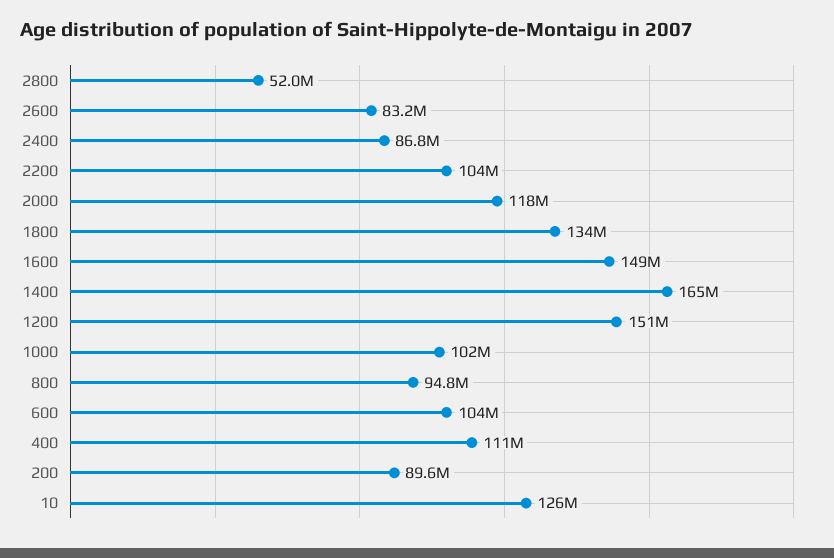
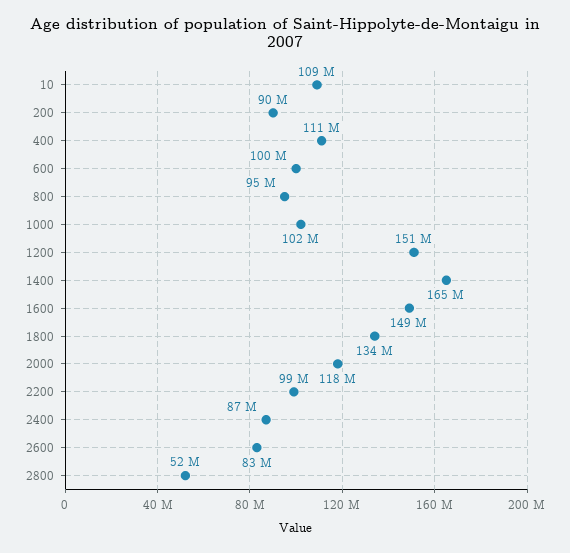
  {
    "2800": 52000000,
    "2600": 83200000,
    "2400": 86800000,
-   "2200": 104000000,
+   "2200": 99000000,
    "2000": 118000000,
    "1800": 134000000,
    "1600": 149000000,
    "1400": 165000000,
    "1200": 151000000,
    "1000": 102000000,
    "800": 94800000,
-   "600": 104000000,
+   "600": 100000000,
    "400": 111000000,
    "200": 89600000,
-   "10": 126000000
+   "10": 109000000
  }

